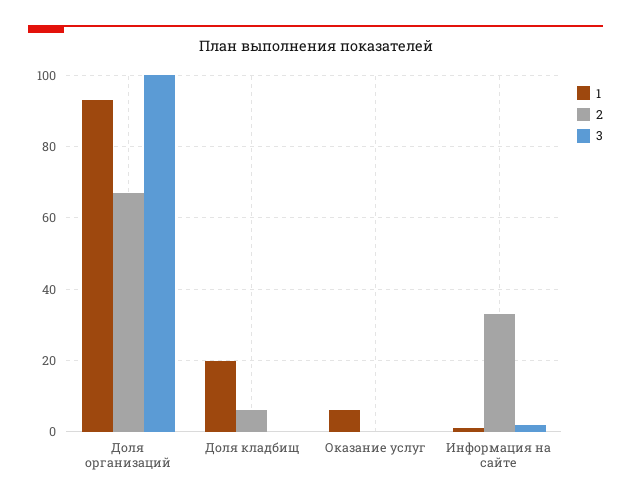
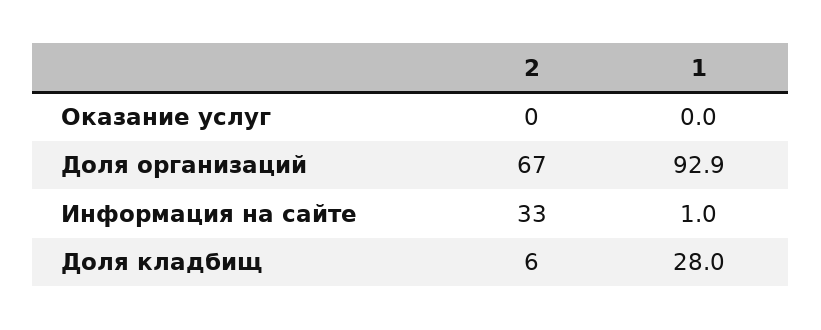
  {
    "1": {
      "Доля организаций": 92.9,
-     "Доля кладбищ": 20,
+     "Доля кладбищ": 28,
-     "Оказание услуг": 6,
+     "Оказание услуг": 0,
      "Информация на сайте": 1
    },
    "2": {
      "Доля организаций": 67,
      "Доля кладбищ": 6,
      "Оказание услуг": 0,
      "Информация на сайте": 33
-   },
+   }
-   "3": {
-     "Доля организаций": 100,
-     "Доля кладбищ": 0,
-     "Оказание услуг": 0,
-     "Информация на сайте": 2
-   }
  }

